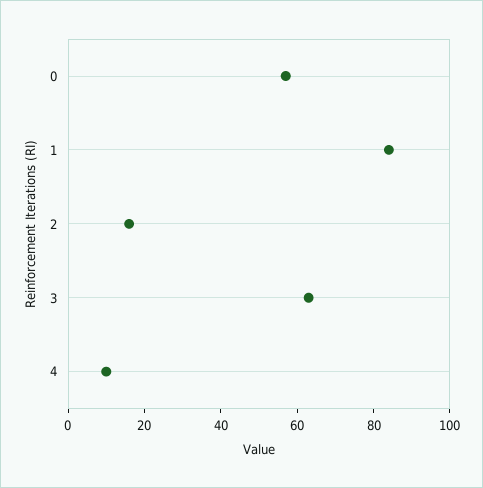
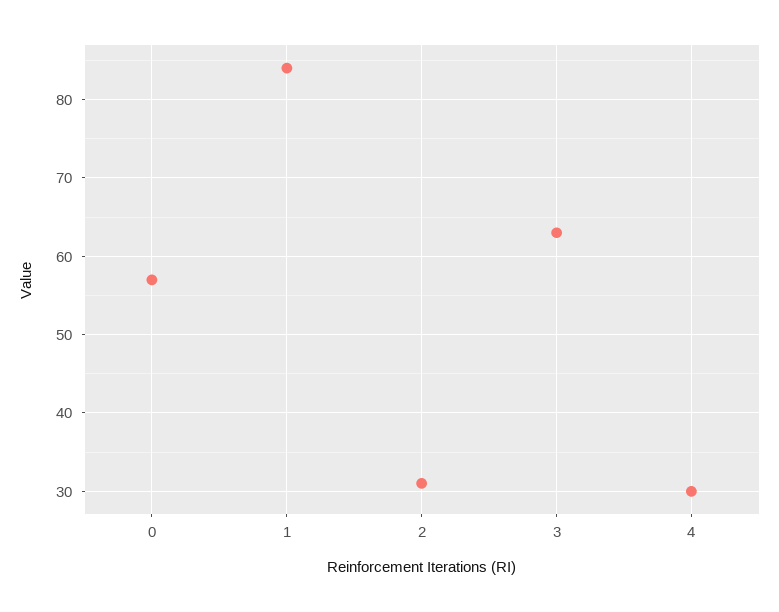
  {
    "0": 57,
    "1": 84,
-   "2": 15,
+   "2": 31,
    "3": 63,
-   "4": 10
+   "4": 30
  }

